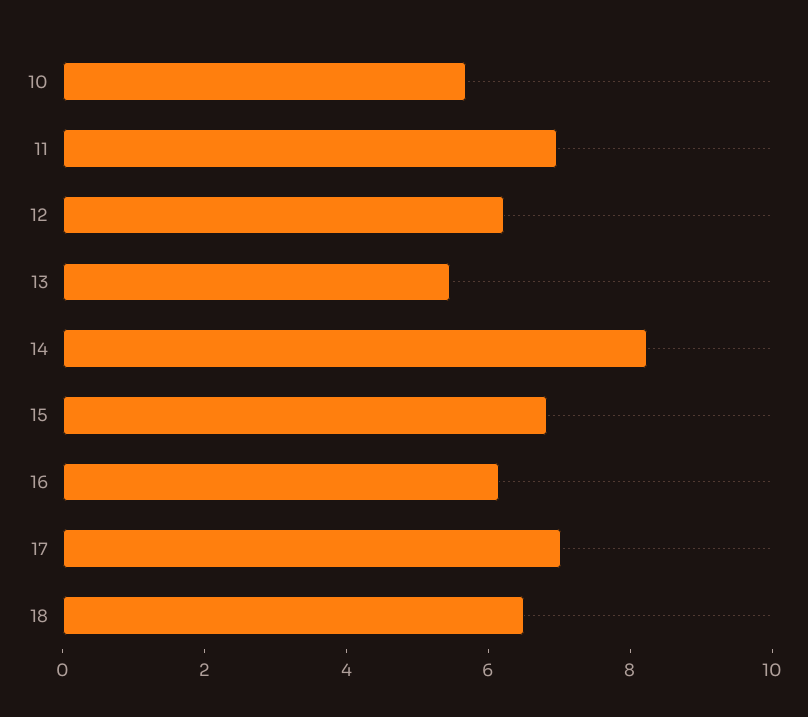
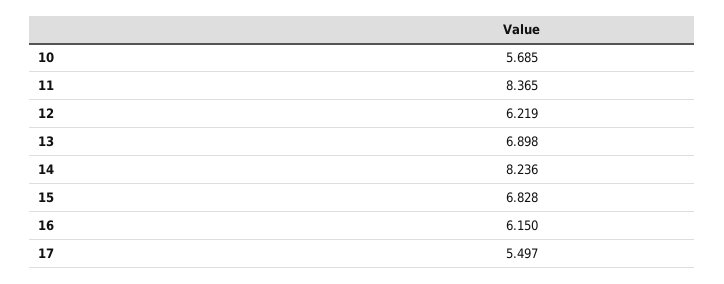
  {
    "10": 5.685,
-   "11": 7,
+   "11": 8.365,
    "12": 6.219,
-   "13": 5.5,
+   "13": 6.898,
    "14": 8.236,
    "15": 6.828,
    "16": 6.15,
-   "17": 7,
+   "17": 5.497
-   "18": 6.5
  }

